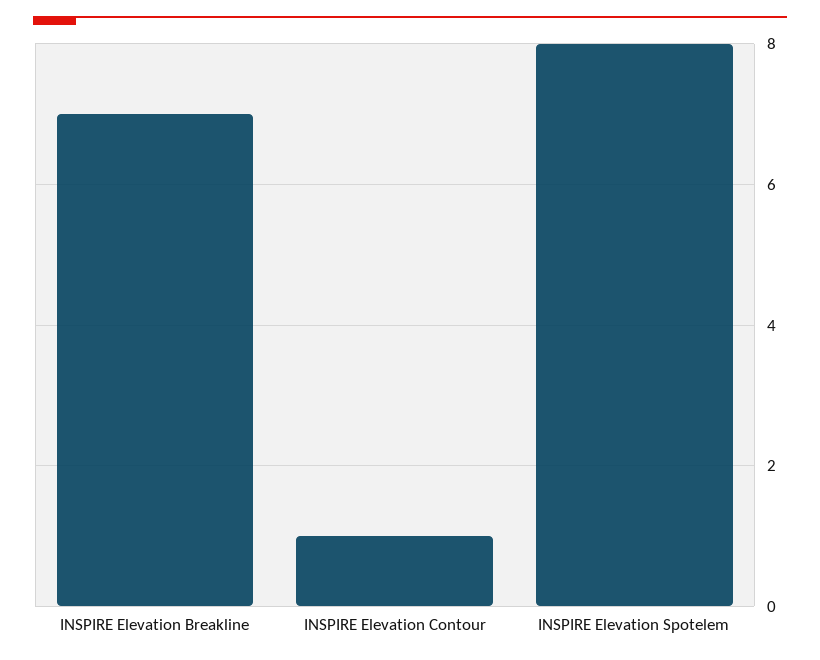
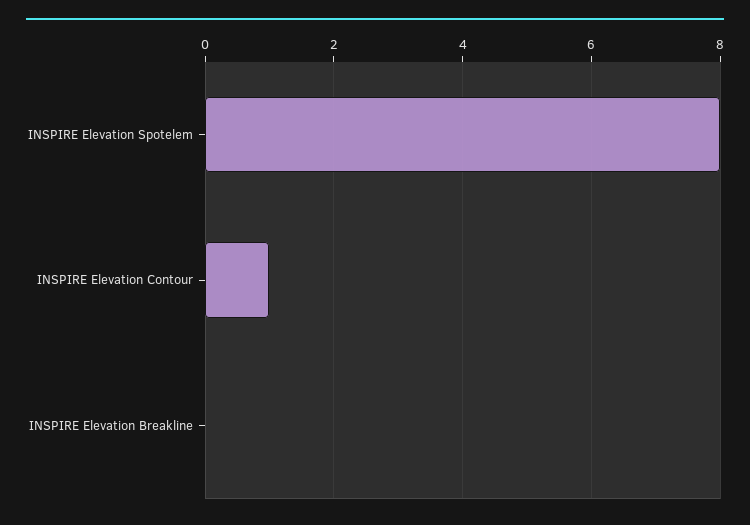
  {
-   "INSPIRE Elevation Breakline": 7,
+   "INSPIRE Elevation Breakline": 0,
    "INSPIRE Elevation Contour": 1,
    "INSPIRE Elevation Spotelem": 8
  }

